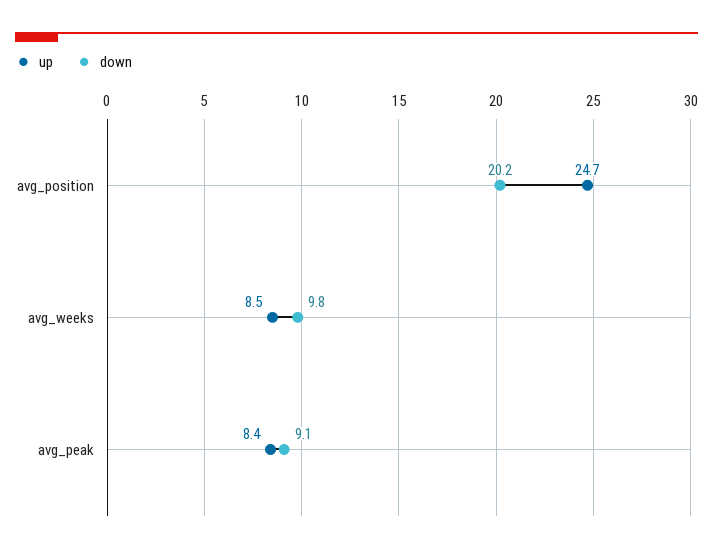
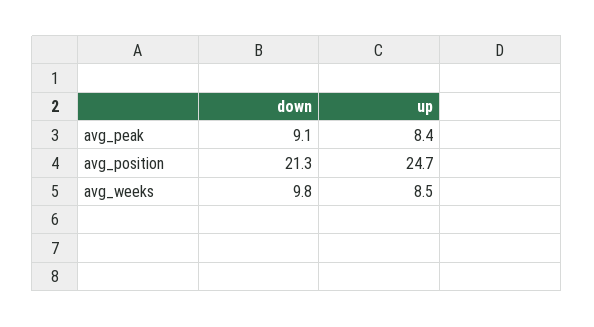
  {
    "up": {
      "avg_position": 24.7,
      "avg_weeks": 8.5,
      "avg_peak": 8.4
    },
    "down": {
-     "avg_position": 20.2,
+     "avg_position": 21.3,
      "avg_weeks": 9.8,
      "avg_peak": 9.1
    }
  }

